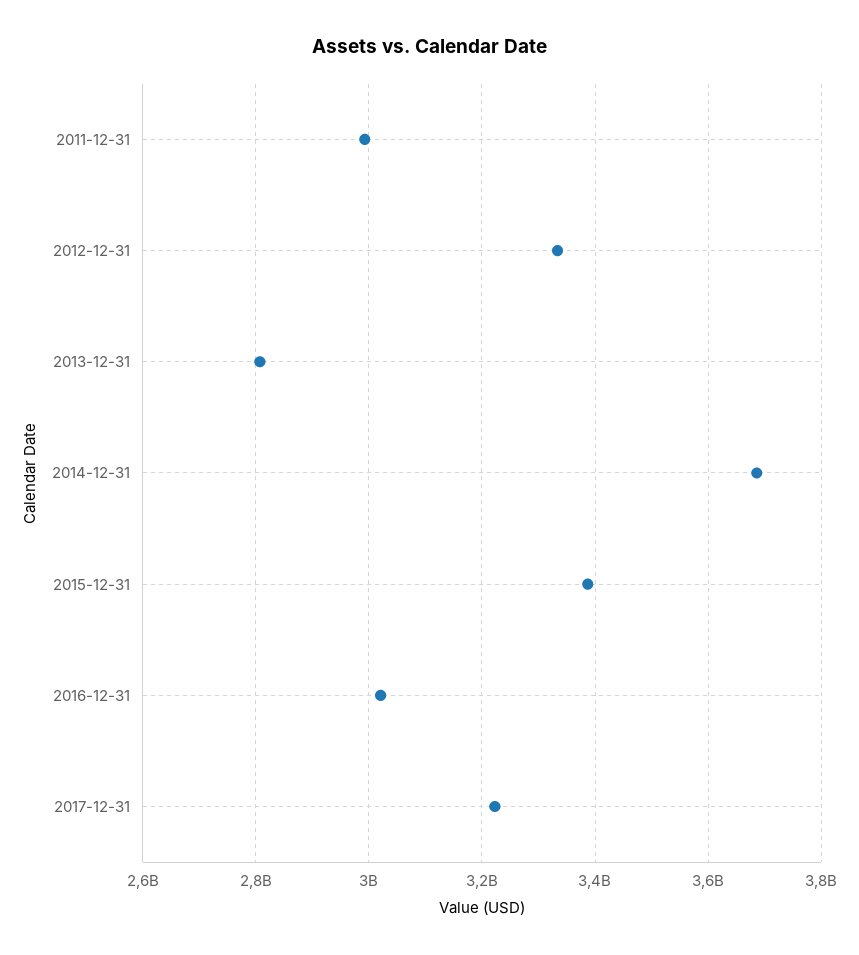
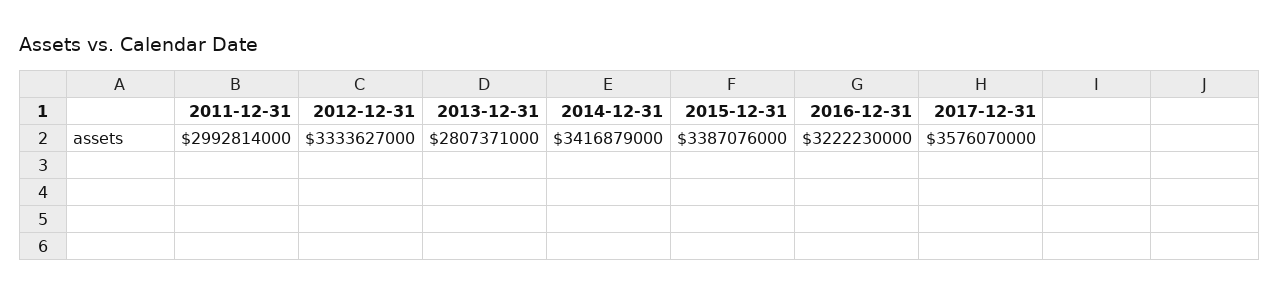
  {
    "2011-12-31": 2992814000,
    "2012-12-31": 3333627000,
    "2013-12-31": 2807371000,
-   "2014-12-31": 3680000000,
+   "2014-12-31": 3416879000,
    "2015-12-31": 3387076000,
-   "2016-12-31": 3020000000,
+   "2016-12-31": 3222230000,
-   "2017-12-31": 3220000000
+   "2017-12-31": 3576070000
  }

